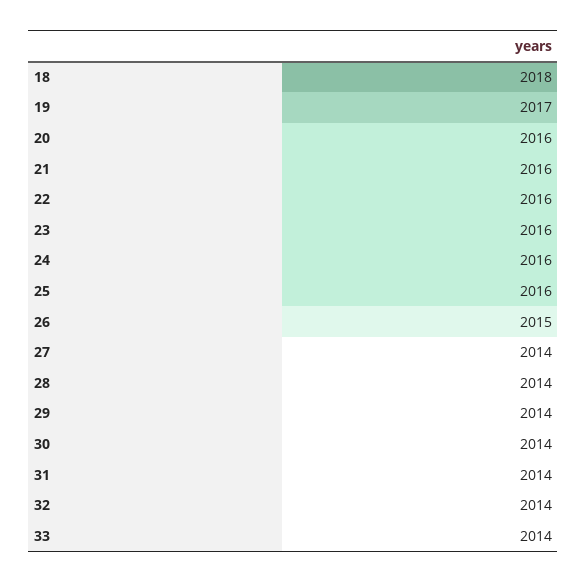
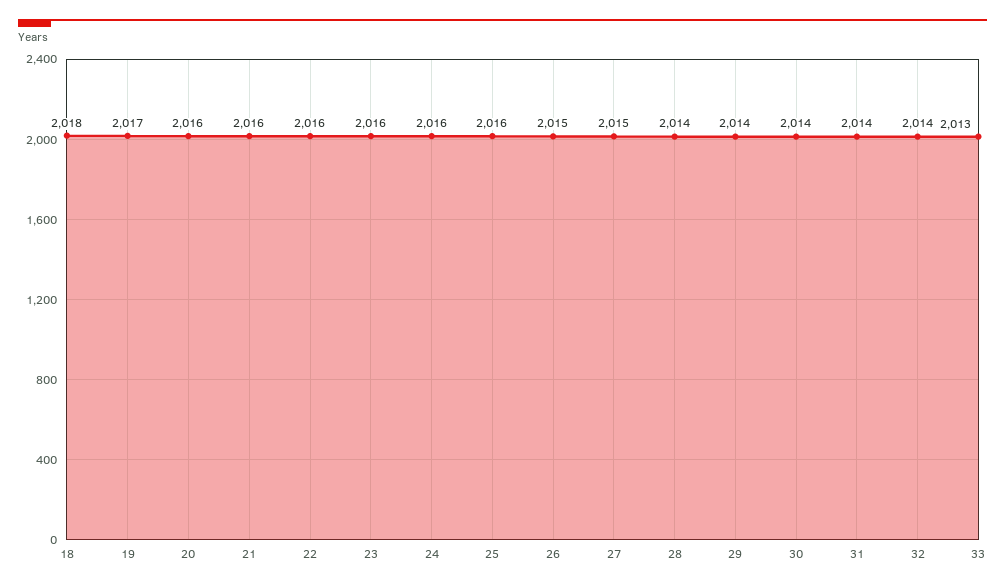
  {
    "18": 2018,
    "19": 2017,
    "20": 2016,
    "21": 2016,
    "22": 2016,
    "23": 2016,
    "24": 2016,
    "25": 2016,
    "26": 2015,
-   "27": 2014,
+   "27": 2015,
    "28": 2014,
    "29": 2014,
    "30": 2014,
    "31": 2014,
    "32": 2014,
-   "33": 2014
+   "33": 2013
  }

